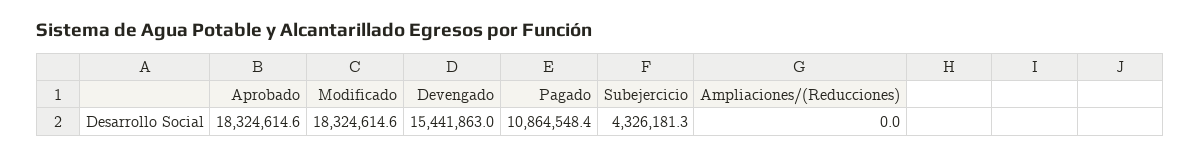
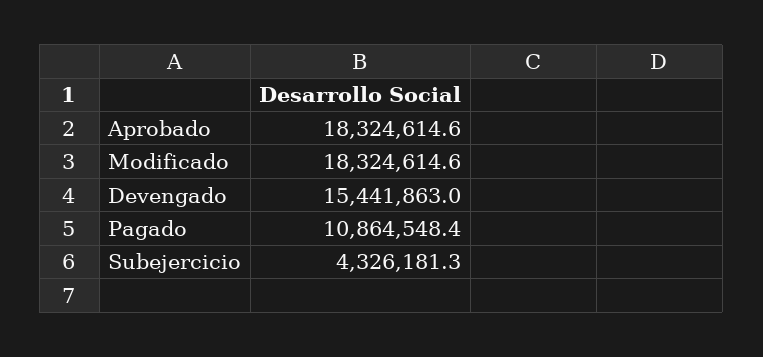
  {
    "Aprobado": 18324614.6,
    "Modificado": 18324614.6,
    "Devengado": 15441863,
    "Pagado": 10864548.4,
-   "Subejercicio": 4326181.3,
+   "Subejercicio": 4326181.3
-   "Ampliaciones/(Reducciones)": 0
  }

